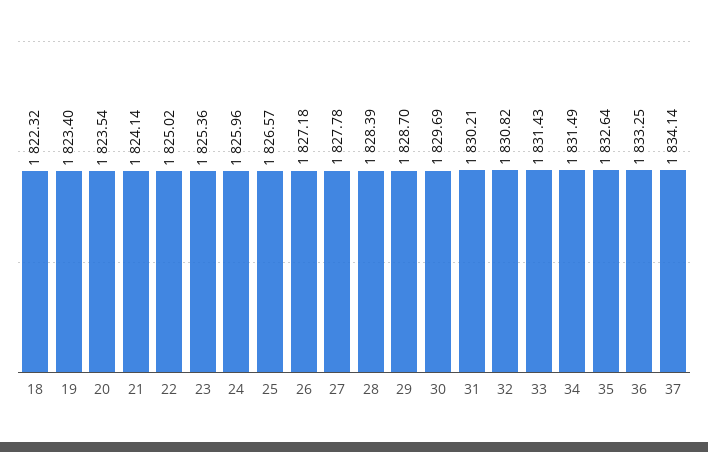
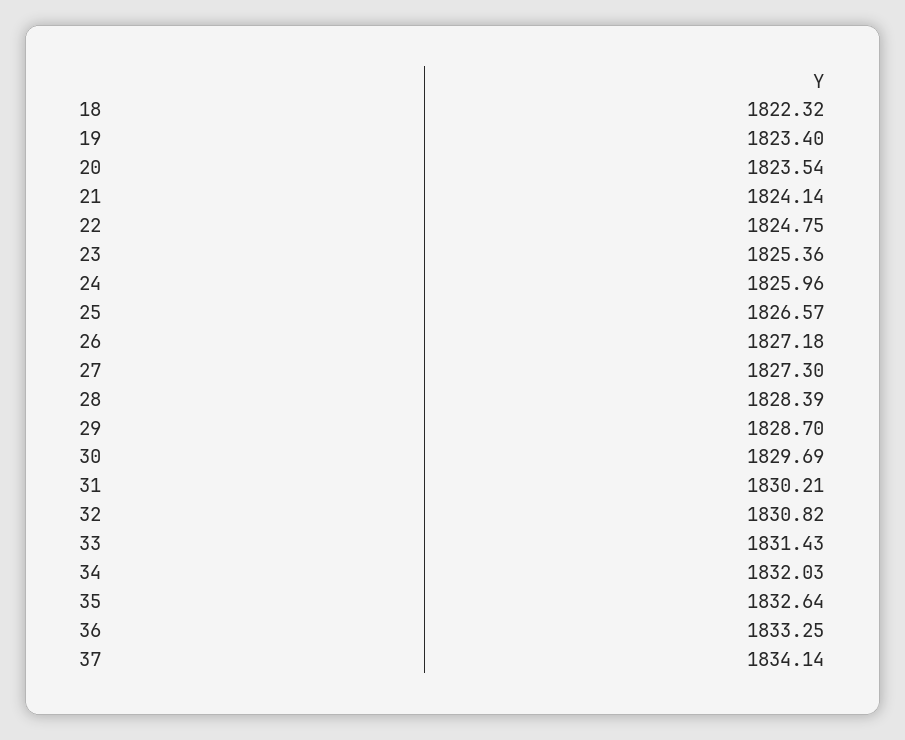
  {
    "18": 1822.32,
    "19": 1823.4,
    "20": 1823.54,
    "21": 1824.14,
-   "22": 1825.02,
+   "22": 1824.75,
    "23": 1825.36,
    "24": 1825.96,
    "25": 1826.57,
    "26": 1827.18,
-   "27": 1827.78,
+   "27": 1827.3,
    "28": 1828.39,
    "29": 1828.7,
    "30": 1829.69,
    "31": 1830.21,
    "32": 1830.82,
    "33": 1831.43,
-   "34": 1831.49,
+   "34": 1832.03,
    "35": 1832.64,
    "36": 1833.25,
    "37": 1834.14
  }

